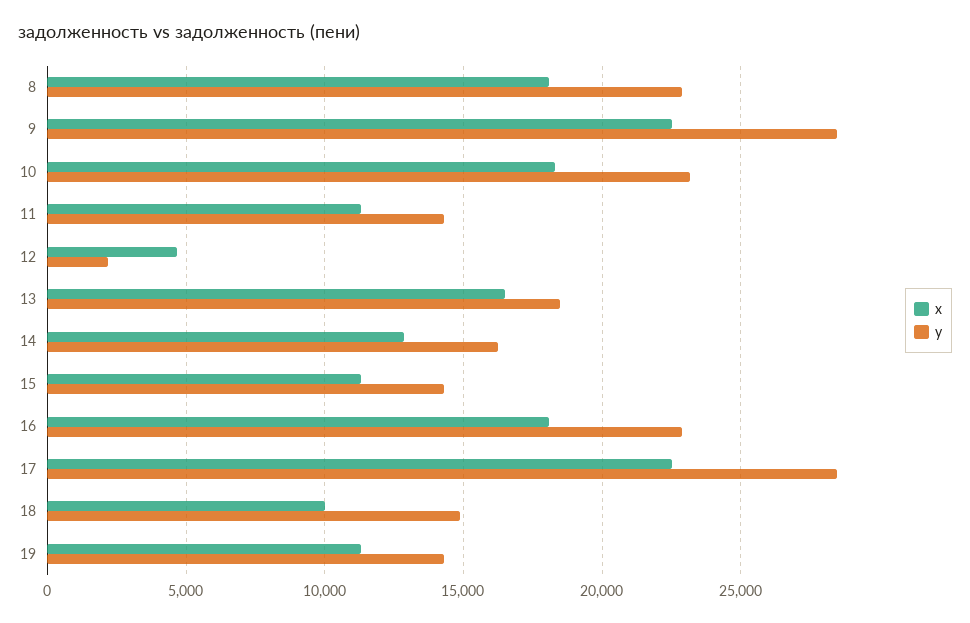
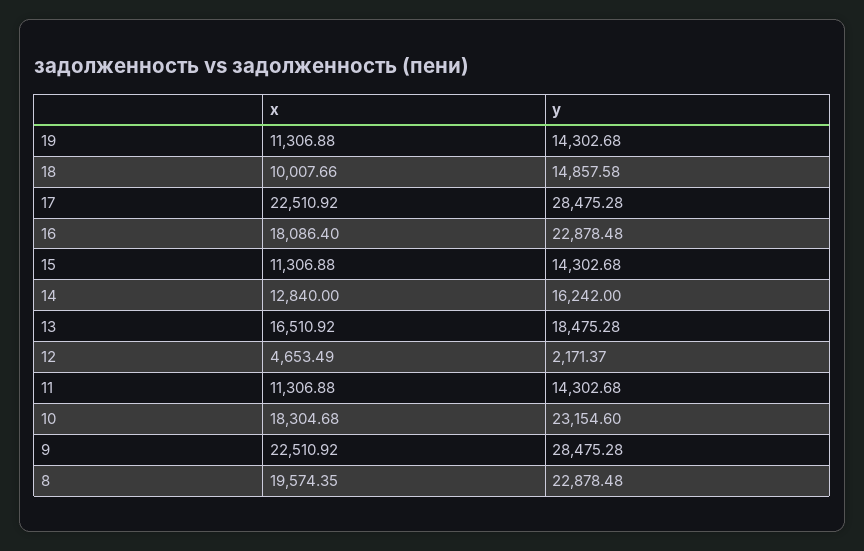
  {
    "x": {
-     "8": 18000,
+     "8": 19574.35,
      "9": 22510.92,
      "10": 18304.68,
      "11": 11306.88,
      "12": 4653.49,
      "13": 16510.92,
      "14": 12840,
      "15": 11306.88,
      "16": 18086.4,
      "17": 22510.92,
      "18": 10007.66,
      "19": 11306.88
    },
    "y": {
      "8": 22878.48,
      "9": 28475.28,
      "10": 23154.6,
      "11": 14302.68,
      "12": 2171.37,
      "13": 18475.28,
      "14": 16242,
      "15": 14302.68,
      "16": 22878.48,
      "17": 28475.28,
      "18": 14857.58,
      "19": 14302.68
    }
  }

